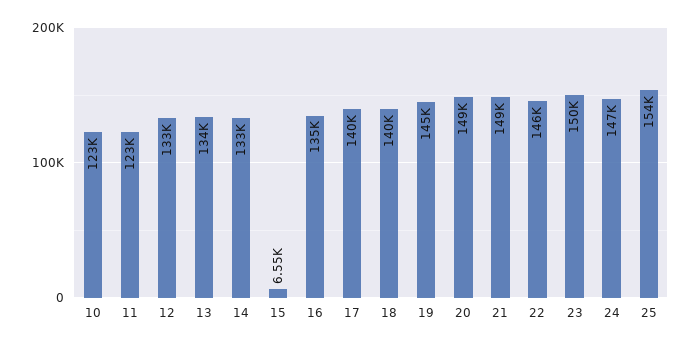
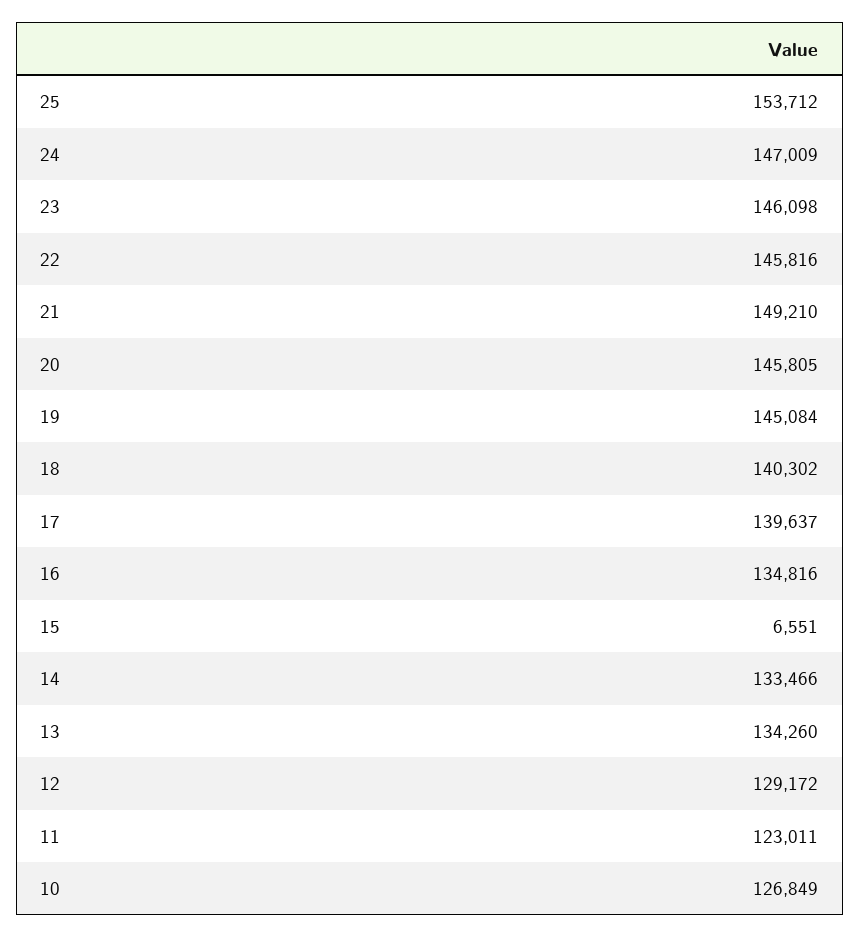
  {
-   "10": 123000,
+   "10": 126849,
    "11": 123011,
-   "12": 133000,
+   "12": 129172,
    "13": 134260,
    "14": 133466,
    "15": 6551,
    "16": 134816,
    "17": 139637,
    "18": 140302,
    "19": 145084,
-   "20": 149000,
+   "20": 145805,
    "21": 149210,
    "22": 145816,
-   "23": 150000,
+   "23": 146098,
    "24": 147009,
    "25": 153712
  }

